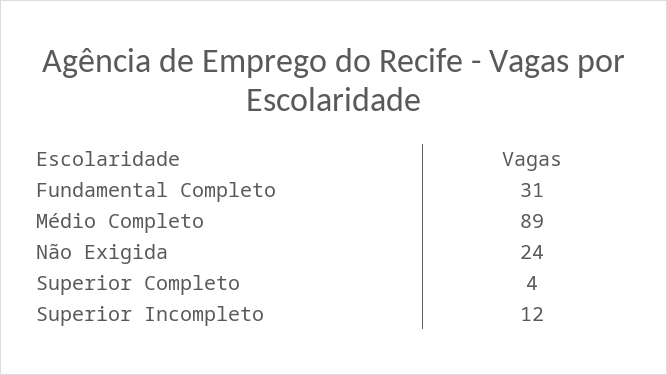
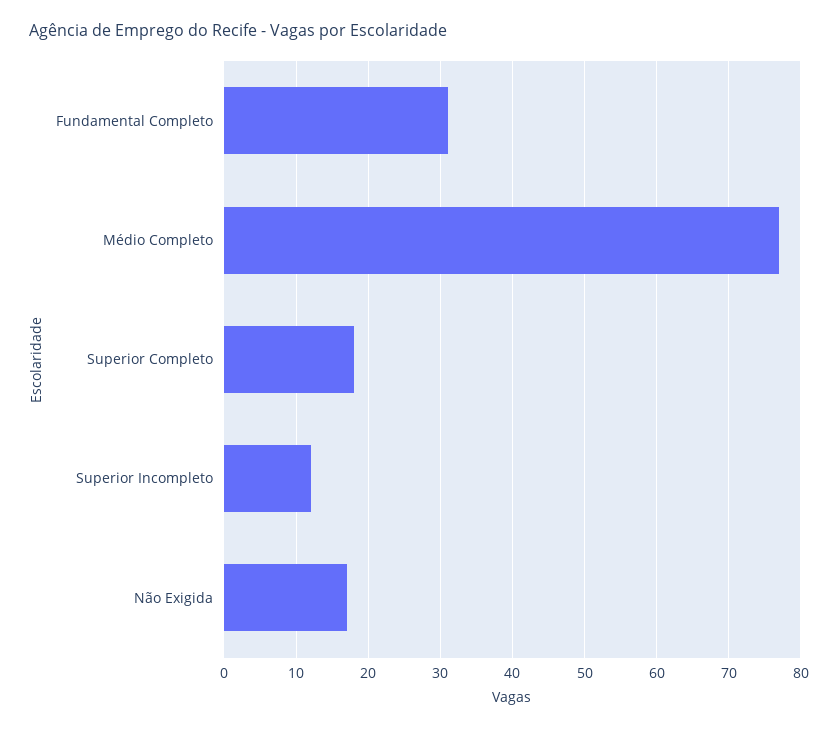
  {
    "Fundamental Completo": 31,
-   "Médio Completo": 89,
+   "Médio Completo": 77,
-   "Não Exigida": 24,
+   "Não Exigida": 17,
-   "Superior Completo": 4,
+   "Superior Completo": 18,
    "Superior Incompleto": 12
  }

